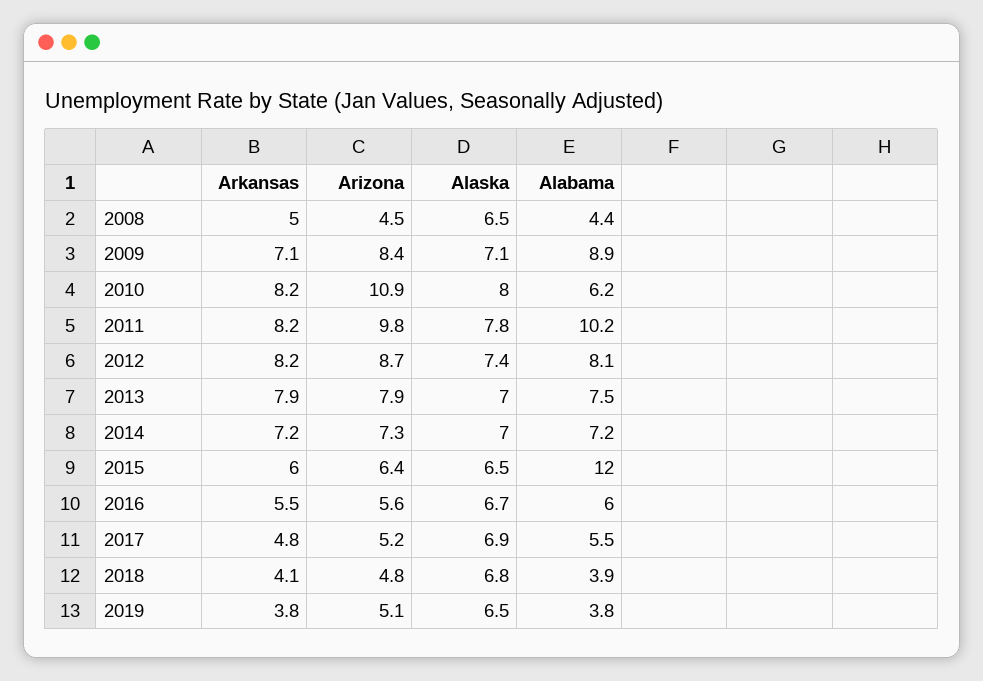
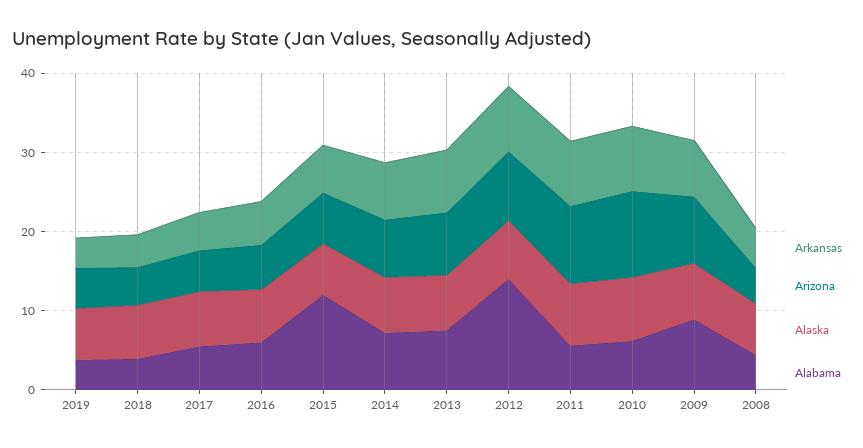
  {
    "Arkansas": {
      "2008": 5,
      "2009": 7.1,
      "2010": 8.2,
      "2011": 8.2,
      "2012": 8.2,
      "2013": 7.9,
      "2014": 7.2,
      "2015": 6,
      "2016": 5.5,
      "2017": 4.8,
      "2018": 4.1,
      "2019": 3.8
    },
    "Arizona": {
      "2008": 4.5,
      "2009": 8.4,
      "2010": 10.9,
      "2011": 9.8,
      "2012": 8.7,
      "2013": 7.9,
      "2014": 7.3,
      "2015": 6.4,
      "2016": 5.6,
      "2017": 5.2,
      "2018": 4.8,
      "2019": 5.1
    },
    "Alaska": {
      "2008": 6.5,
      "2009": 7.1,
      "2010": 8,
      "2011": 7.8,
      "2012": 7.4,
      "2013": 7,
      "2014": 7,
      "2015": 6.5,
      "2016": 6.7,
      "2017": 6.9,
      "2018": 6.8,
      "2019": 6.5
    },
    "Alabama": {
      "2008": 4.4,
      "2009": 8.9,
      "2010": 6.2,
-     "2011": 10.2,
+     "2011": 6,
-     "2012": 8.1,
+     "2012": 14,
      "2013": 7.5,
      "2014": 7.2,
      "2015": 12,
      "2016": 6,
      "2017": 5.5,
      "2018": 3.9,
      "2019": 3.8
    }
  }

